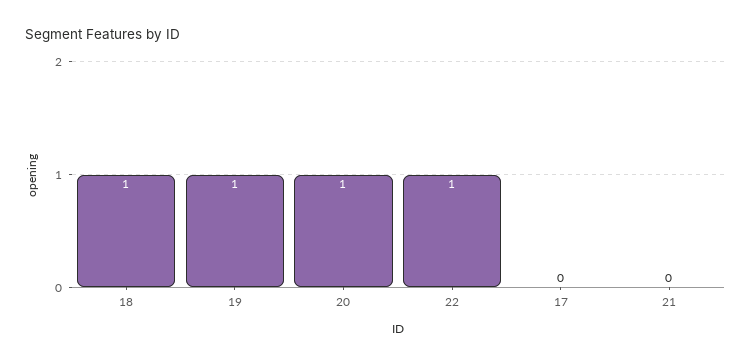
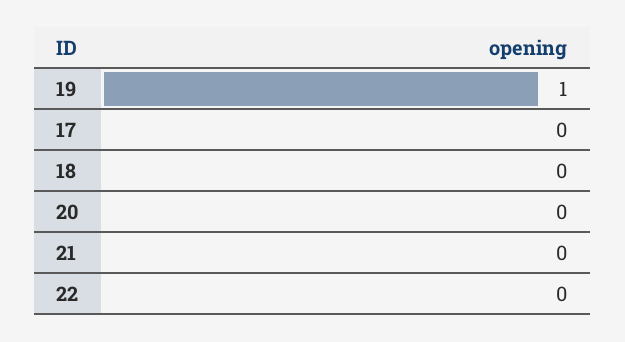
  {
-   "18": 1,
+   "18": 0,
    "19": 1,
-   "20": 1,
+   "20": 0,
-   "22": 1,
+   "22": 0,
    "17": 0,
    "21": 0
  }

